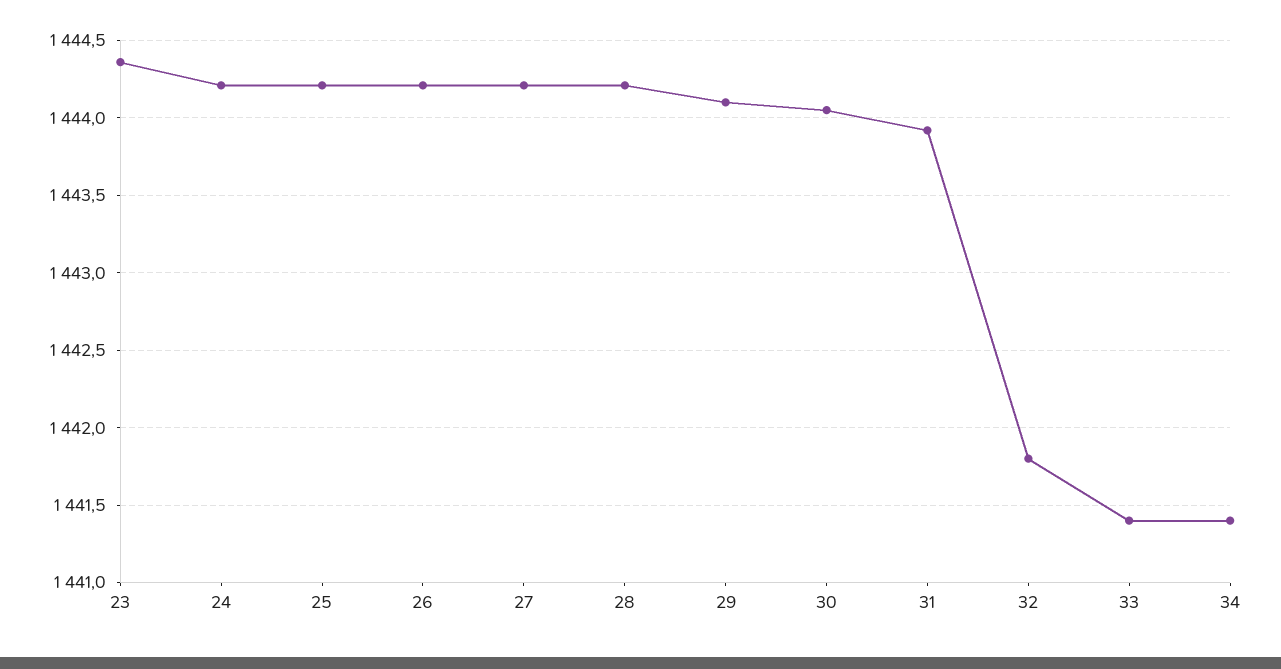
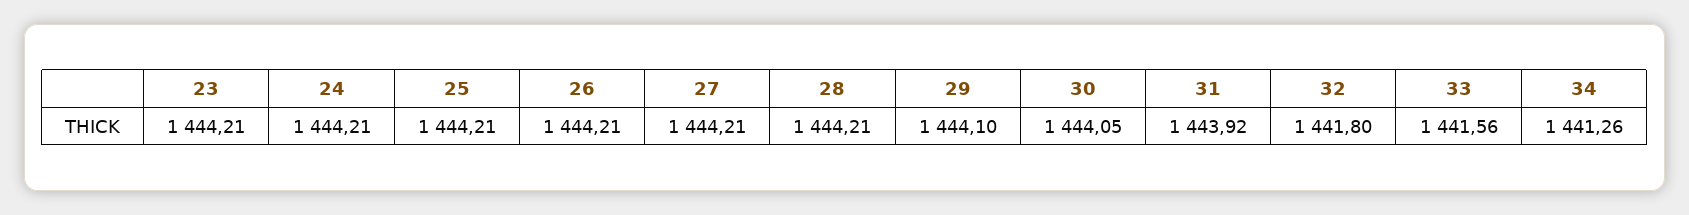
  {
-   "23": 1444.35,
+   "23": 1444.21,
    "24": 1444.21,
    "25": 1444.21,
    "26": 1444.21,
    "27": 1444.21,
    "28": 1444.21,
    "29": 1444.1,
    "30": 1444.05,
    "31": 1443.92,
    "32": 1441.8,
-   "33": 1441.4,
+   "33": 1441.56,
-   "34": 1441.4
+   "34": 1441.26
  }

